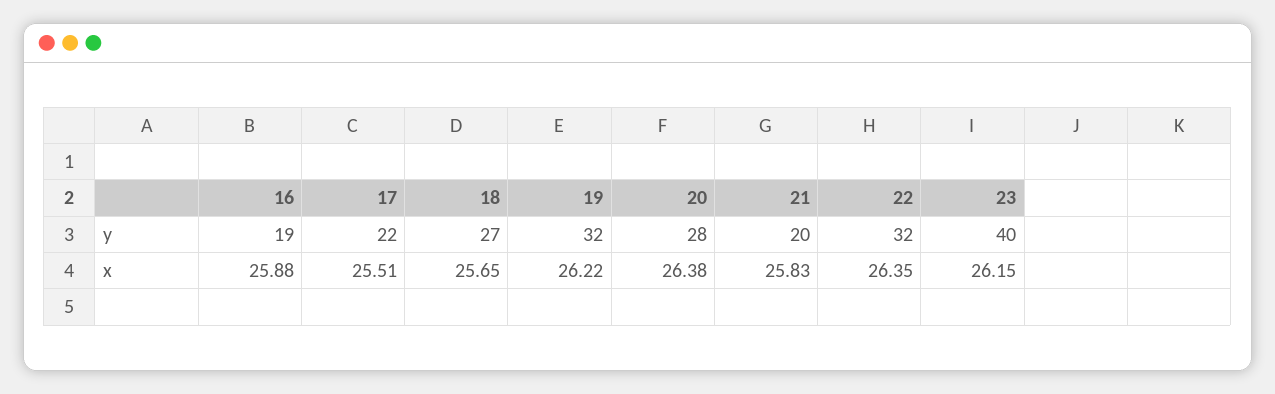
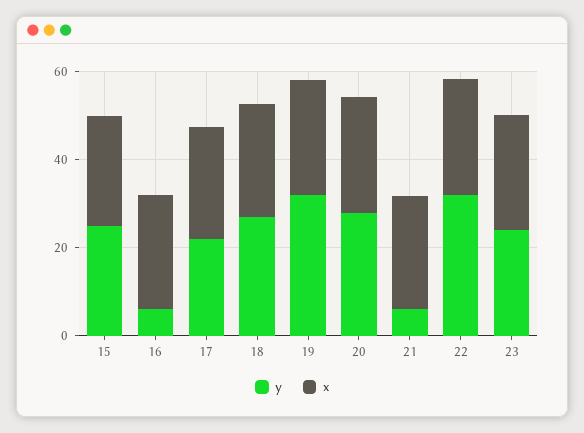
  {
    "y": {
-     "16": 19,
+     "16": 5,
      "17": 22,
      "18": 27,
      "19": 32,
      "20": 28,
-     "21": 20,
+     "21": 5,
      "22": 32,
-     "23": 40
+     "23": 25,
+     "15": 25
    },
    "x": {
      "16": 25.88,
      "17": 25.51,
      "18": 25.65,
      "19": 26.22,
      "20": 26.38,
      "21": 25.83,
      "22": 26.35,
-     "23": 26.15
+     "23": 26.15,
+     "15": 25
    }
  }

